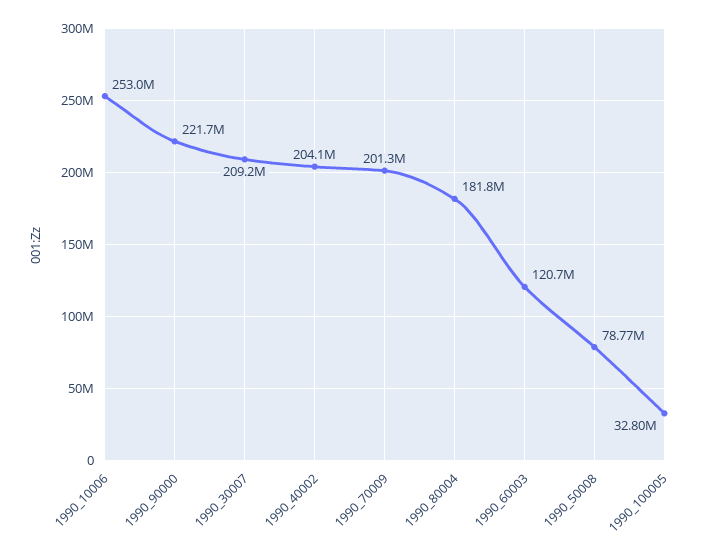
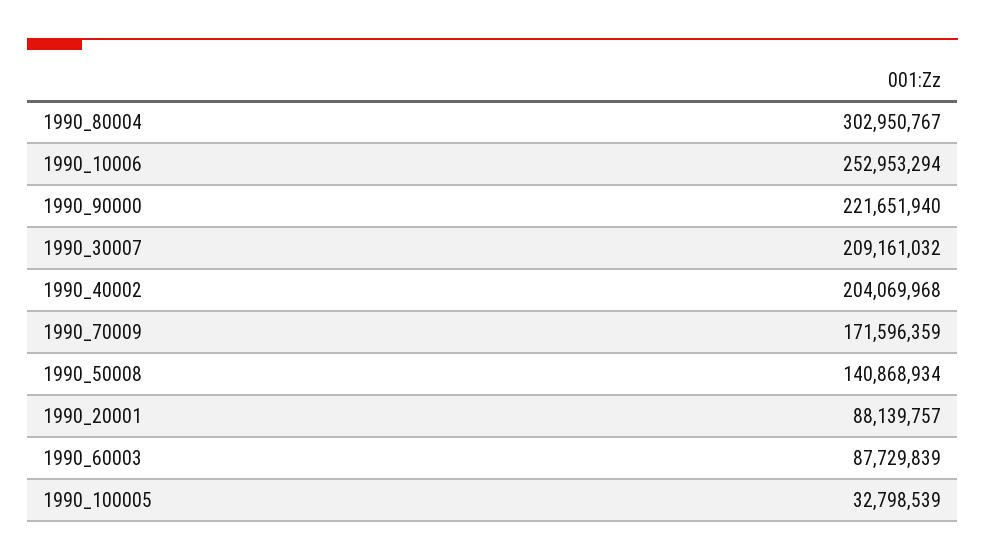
  {
    "1990_10006": 252953294,
    "1990_90000": 221651940,
    "1990_30007": 209161032,
    "1990_40002": 204069968,
-   "1990_70009": 201300000,
+   "1990_70009": 171596359,
-   "1990_80004": 181800000,
+   "1990_80004": 302950767,
-   "1990_60003": 120700000,
+   "1990_60003": 87729839,
-   "1990_50008": 78770000,
+   "1990_50008": 140868934,
-   "1990_100005": 32798539
+   "1990_100005": 32798539,
+   "1990_20001": 88139757
  }

